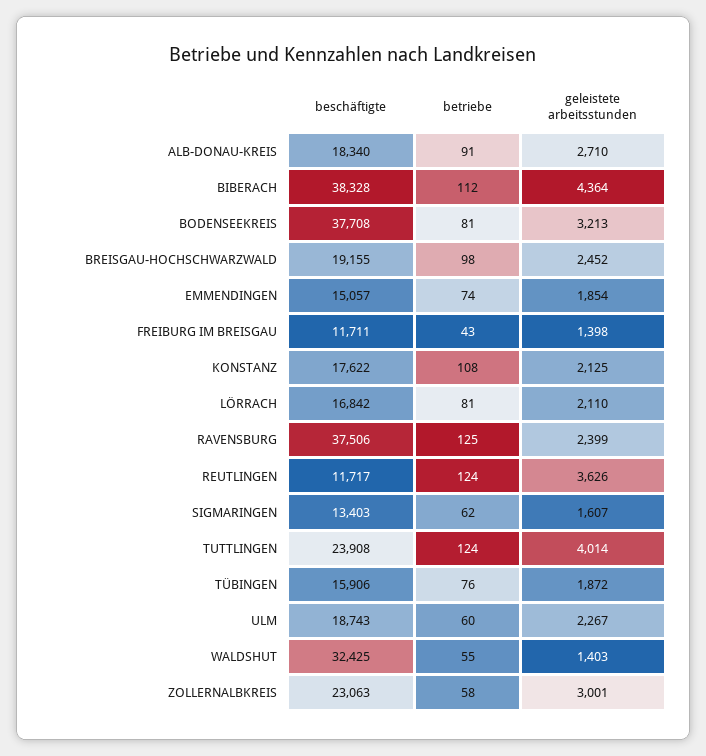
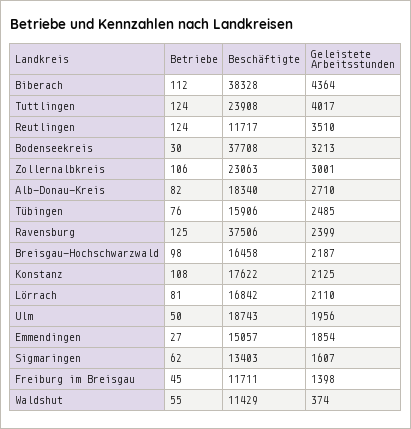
  {
    "beschäftigte": {
      "ALB-DONAU-KREIS": 18340,
      "BIBERACH": 38328,
      "BODENSEEKREIS": 37708,
-     "BREISGAU-HOCHSCHWARZWALD": 19155,
+     "BREISGAU-HOCHSCHWARZWALD": 16458,
      "EMMENDINGEN": 15057,
      "FREIBURG IM BREISGAU": 11711,
      "KONSTANZ": 17622,
      "LÖRRACH": 16842,
      "RAVENSBURG": 37506,
      "REUTLINGEN": 11717,
      "SIGMARINGEN": 13403,
      "TUTTLINGEN": 23908,
      "TÜBINGEN": 15906,
      "ULM": 18743,
-     "WALDSHUT": 32425,
+     "WALDSHUT": 11429,
      "ZOLLERNALBKREIS": 23063
    },
    "betriebe": {
-     "ALB-DONAU-KREIS": 91,
+     "ALB-DONAU-KREIS": 82,
      "BIBERACH": 112,
-     "BODENSEEKREIS": 81,
+     "BODENSEEKREIS": 30,
      "BREISGAU-HOCHSCHWARZWALD": 98,
-     "EMMENDINGEN": 74,
+     "EMMENDINGEN": 27,
-     "FREIBURG IM BREISGAU": 43,
+     "FREIBURG IM BREISGAU": 45,
      "KONSTANZ": 108,
      "LÖRRACH": 81,
      "RAVENSBURG": 125,
      "REUTLINGEN": 124,
      "SIGMARINGEN": 62,
      "TUTTLINGEN": 124,
      "TÜBINGEN": 76,
-     "ULM": 60,
+     "ULM": 50,
      "WALDSHUT": 55,
-     "ZOLLERNALBKREIS": 58
+     "ZOLLERNALBKREIS": 106
    },
    "geleistete arbeitsstunden": {
      "ALB-DONAU-KREIS": 2710,
      "BIBERACH": 4364,
      "BODENSEEKREIS": 3213,
-     "BREISGAU-HOCHSCHWARZWALD": 2452,
+     "BREISGAU-HOCHSCHWARZWALD": 2187,
      "EMMENDINGEN": 1854,
      "FREIBURG IM BREISGAU": 1398,
      "KONSTANZ": 2125,
      "LÖRRACH": 2110,
      "RAVENSBURG": 2399,
-     "REUTLINGEN": 3626,
+     "REUTLINGEN": 3510,
      "SIGMARINGEN": 1607,
-     "TUTTLINGEN": 4014,
+     "TUTTLINGEN": 4017,
-     "TÜBINGEN": 1872,
+     "TÜBINGEN": 2485,
-     "ULM": 2267,
+     "ULM": 1956,
-     "WALDSHUT": 1403,
+     "WALDSHUT": 374,
      "ZOLLERNALBKREIS": 3001
    }
  }

